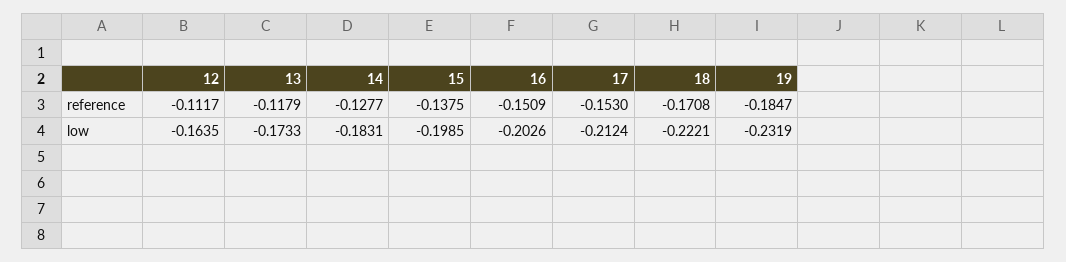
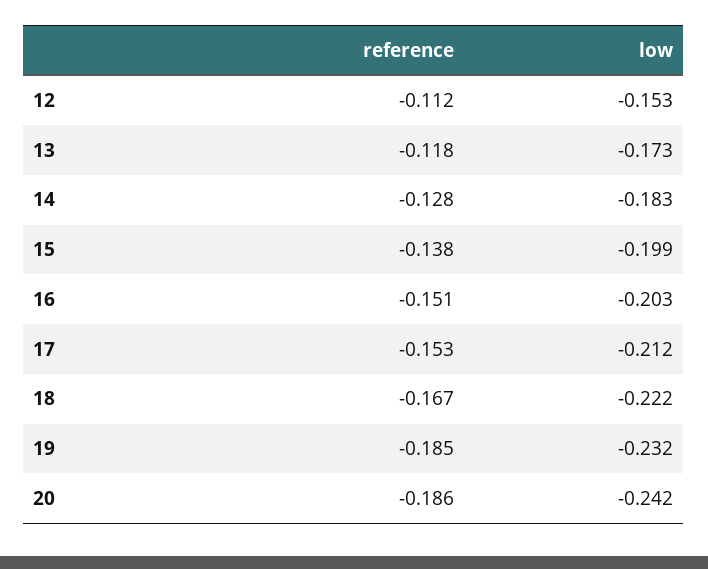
  {
    "12": {
      "reference": -0.1117,
-     "low": -0.1635
+     "low": -0.153
    },
    "13": {
      "reference": -0.1179,
      "low": -0.1733
    },
    "14": {
      "reference": -0.1277,
      "low": -0.1831
    },
    "15": {
      "reference": -0.1375,
      "low": -0.1985
    },
    "16": {
      "reference": -0.1509,
      "low": -0.2026
    },
    "17": {
      "reference": -0.153,
      "low": -0.2124
    },
    "18": {
-     "reference": -0.1708,
+     "reference": -0.167,
      "low": -0.2221
    },
    "19": {
      "reference": -0.1847,
      "low": -0.2319
-   }
+   },
+   "20": {
+     "reference": -0.186,
+     "low": -0.242
+   }
  }

